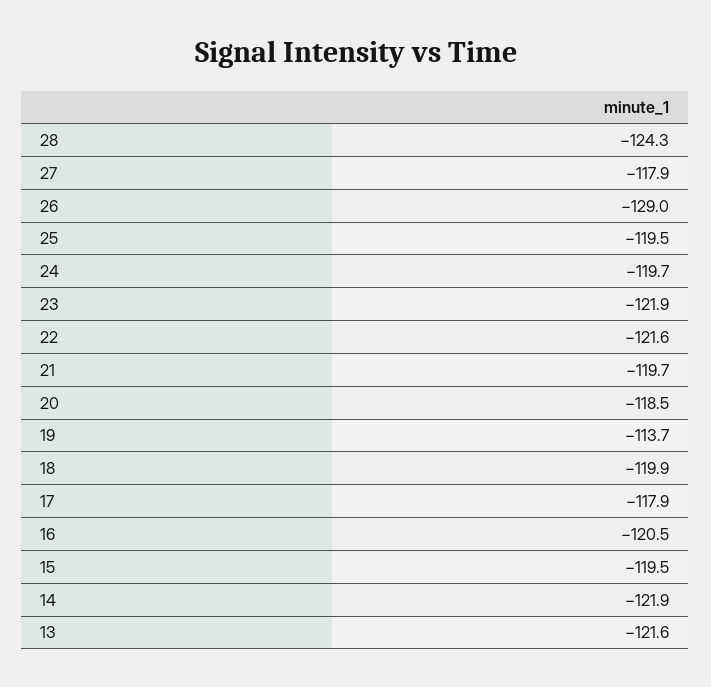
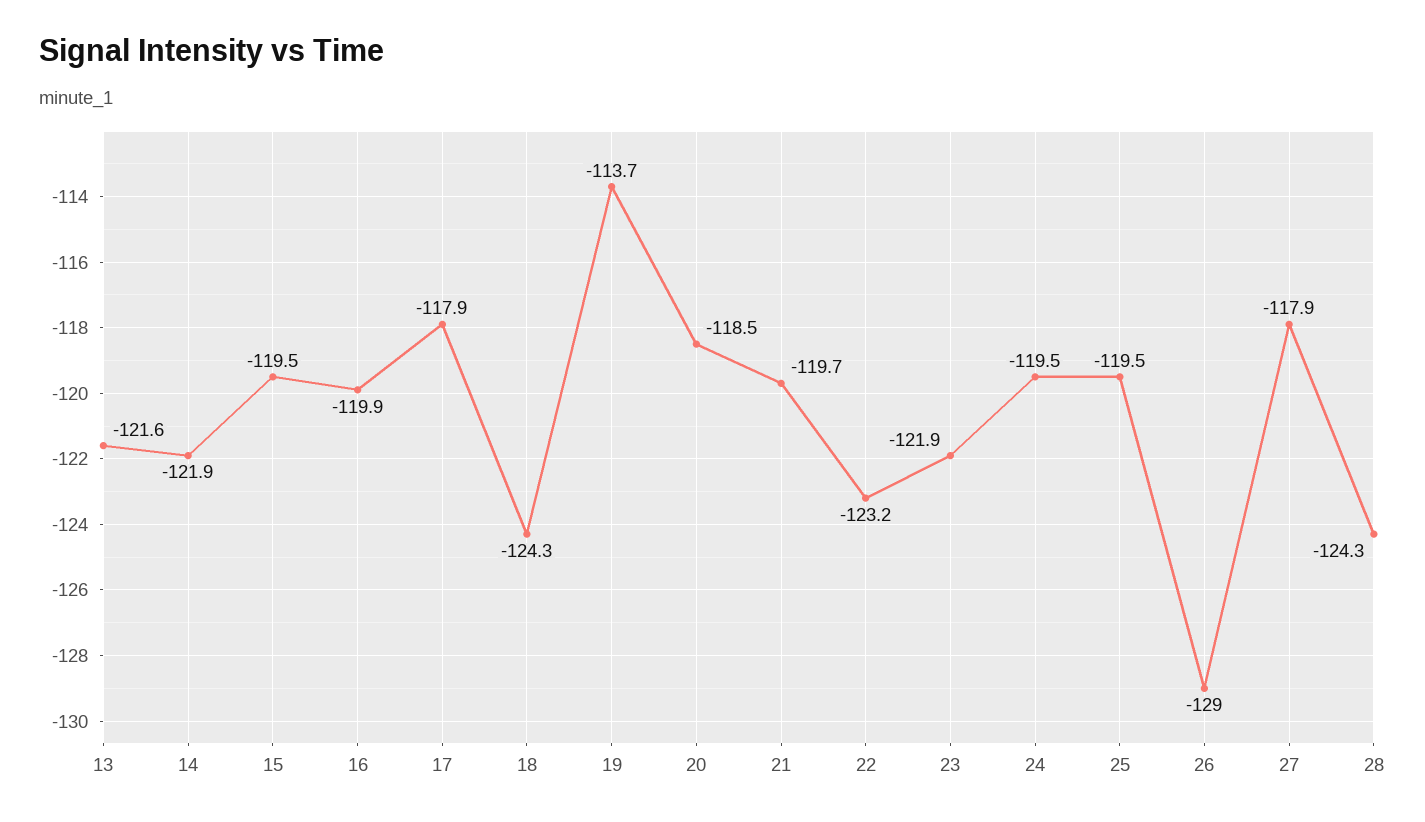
  {
    "28": -124.3,
    "27": -117.9,
    "26": -129,
    "25": -119.5,
-   "24": -119.7,
+   "24": -119.5,
    "23": -121.9,
-   "22": -121.6,
+   "22": -123.2,
    "21": -119.7,
    "20": -118.5,
    "19": -113.7,
-   "18": -119.9,
+   "18": -124.3,
    "17": -117.9,
-   "16": -120.5,
+   "16": -119.9,
    "15": -119.5,
    "14": -121.9,
    "13": -121.6
  }

